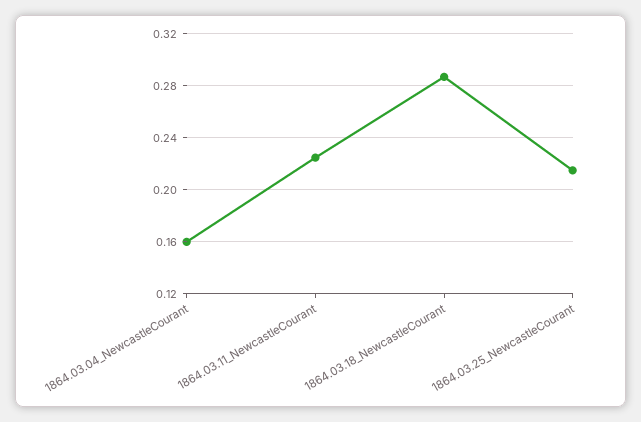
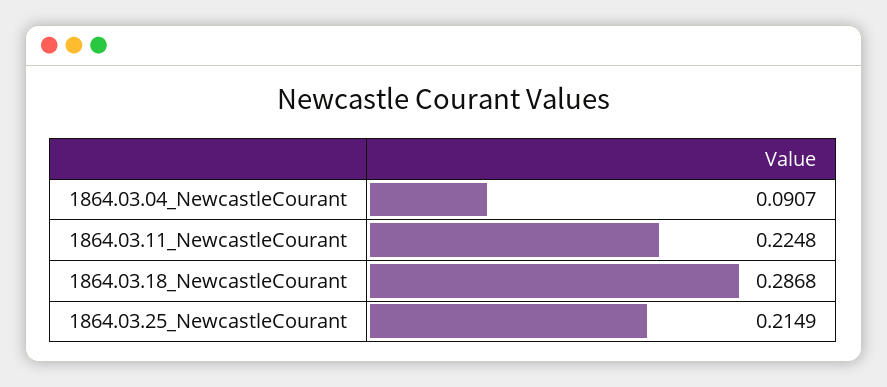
  {
-   "1864.03.04_NewcastleCourant": 0.16,
+   "1864.03.04_NewcastleCourant": 0.0907,
    "1864.03.11_NewcastleCourant": 0.2248,
    "1864.03.18_NewcastleCourant": 0.2868,
    "1864.03.25_NewcastleCourant": 0.2149
  }

